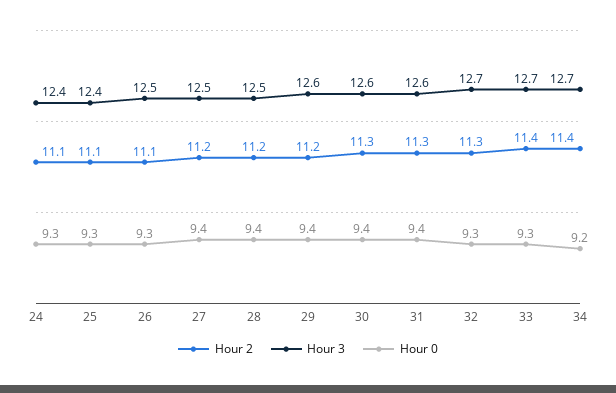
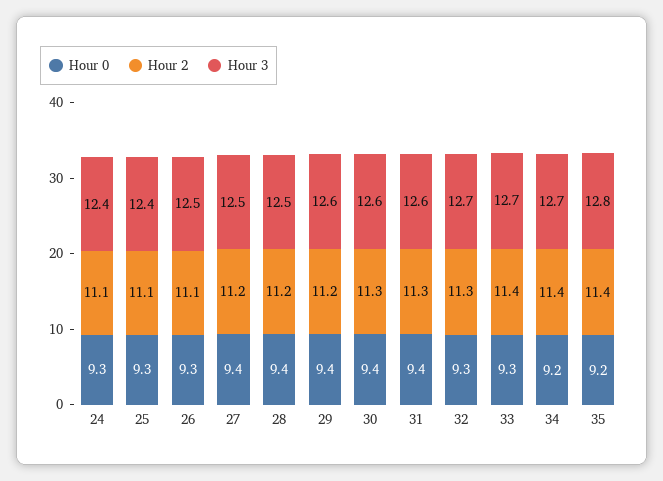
  {
    "Hour 2": {
      "24": 11.1,
      "25": 11.1,
      "26": 11.1,
      "27": 11.2,
      "28": 11.2,
      "29": 11.2,
      "30": 11.3,
      "31": 11.3,
      "32": 11.3,
      "33": 11.4,
-     "34": 11.4
+     "34": 11.4,
+     "35": 11.4
    },
    "Hour 3": {
      "24": 12.4,
      "25": 12.4,
      "26": 12.5,
      "27": 12.5,
      "28": 12.5,
      "29": 12.6,
      "30": 12.6,
      "31": 12.6,
      "32": 12.7,
      "33": 12.7,
-     "34": 12.7
+     "34": 12.7,
+     "35": 12.8
    },
    "Hour 0": {
      "24": 9.3,
      "25": 9.3,
      "26": 9.3,
      "27": 9.4,
      "28": 9.4,
      "29": 9.4,
      "30": 9.4,
      "31": 9.4,
      "32": 9.3,
      "33": 9.3,
-     "34": 9.2
+     "34": 9.2,
+     "35": 9.2
    }
  }

